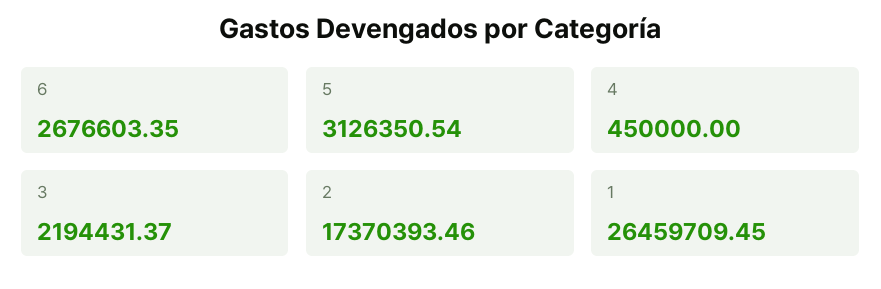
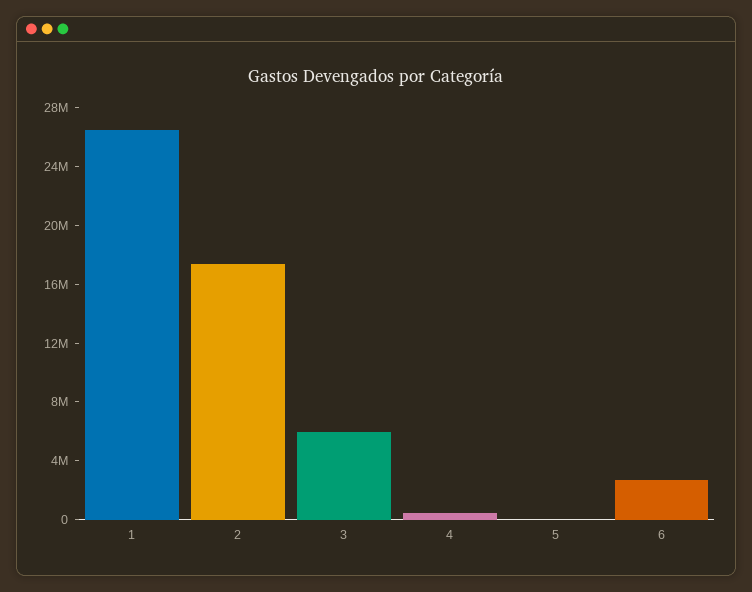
  {
    "6": 2676603.35,
-   "5": 3126350.54,
+   "5": 0,
    "4": 450000,
-   "3": 2194431.37,
+   "3": 6000000,
    "2": 17370393.46,
    "1": 26459709.45
  }

